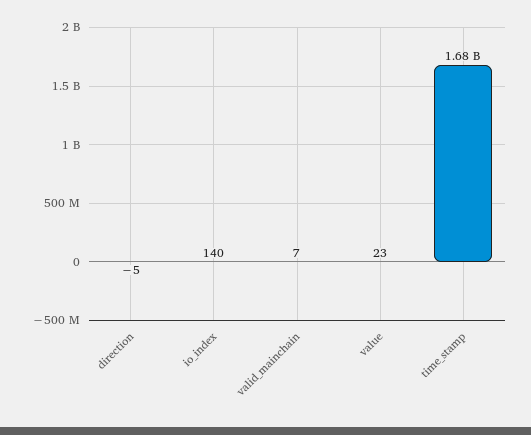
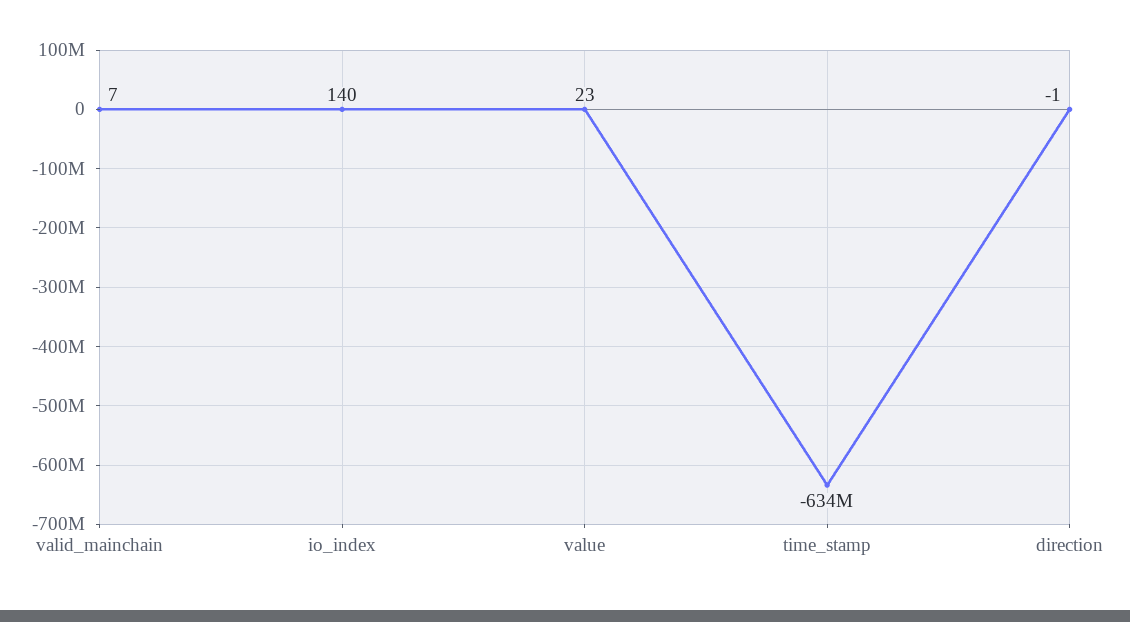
  {
-   "direction": -5,
+   "direction": -1,
    "io_index": 140,
    "valid_mainchain": 7,
    "value": 23,
-   "time_stamp": 1680000000
+   "time_stamp": -634000000
  }

